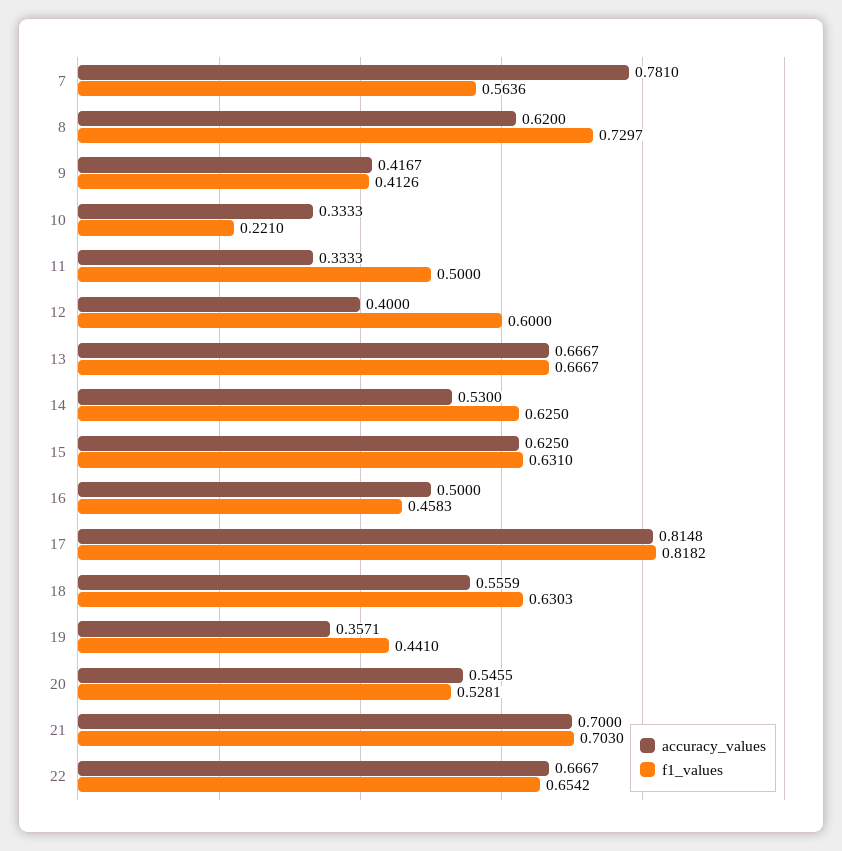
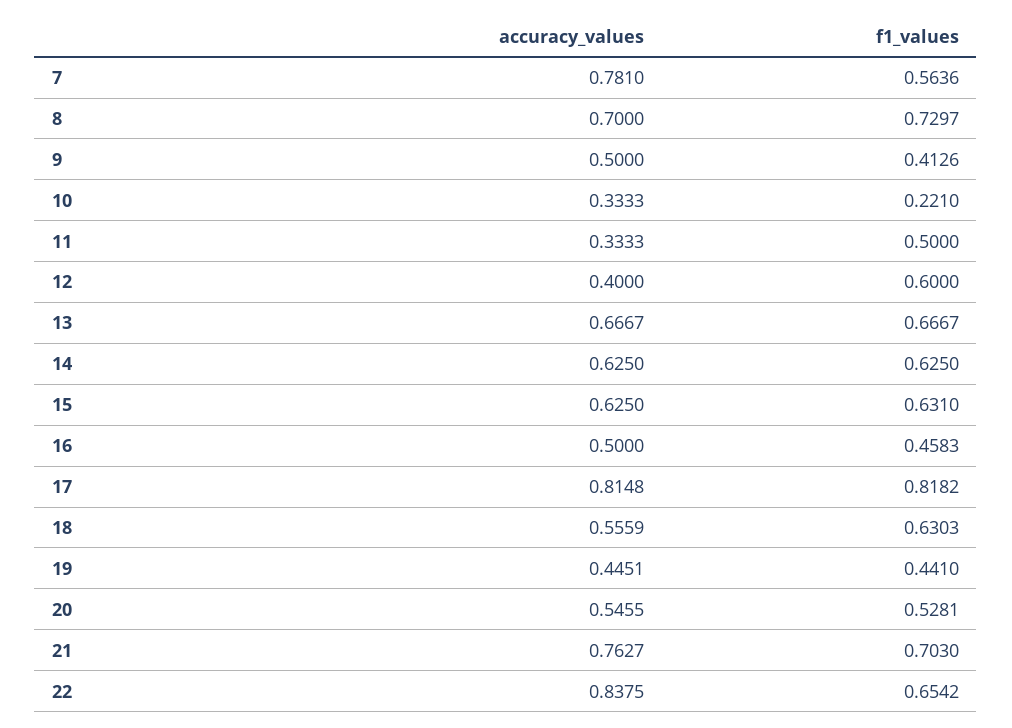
  {
    "accuracy_values": {
      "7": 0.781,
-     "8": 0.62,
+     "8": 0.7,
-     "9": 0.4167,
+     "9": 0.5,
      "10": 0.3333,
      "11": 0.3333,
      "12": 0.4,
      "13": 0.6667,
-     "14": 0.53,
+     "14": 0.625,
      "15": 0.625,
      "16": 0.5,
      "17": 0.8148,
      "18": 0.5559,
-     "19": 0.3571,
+     "19": 0.4451,
      "20": 0.5455,
-     "21": 0.7,
+     "21": 0.7627,
-     "22": 0.6667
+     "22": 0.8375
    },
    "f1_values": {
      "7": 0.5636,
      "8": 0.7297,
      "9": 0.4126,
      "10": 0.221,
      "11": 0.5,
      "12": 0.6,
      "13": 0.6667,
      "14": 0.625,
      "15": 0.631,
      "16": 0.4583,
      "17": 0.8182,
      "18": 0.6303,
      "19": 0.441,
      "20": 0.5281,
      "21": 0.703,
      "22": 0.6542
    }
  }

